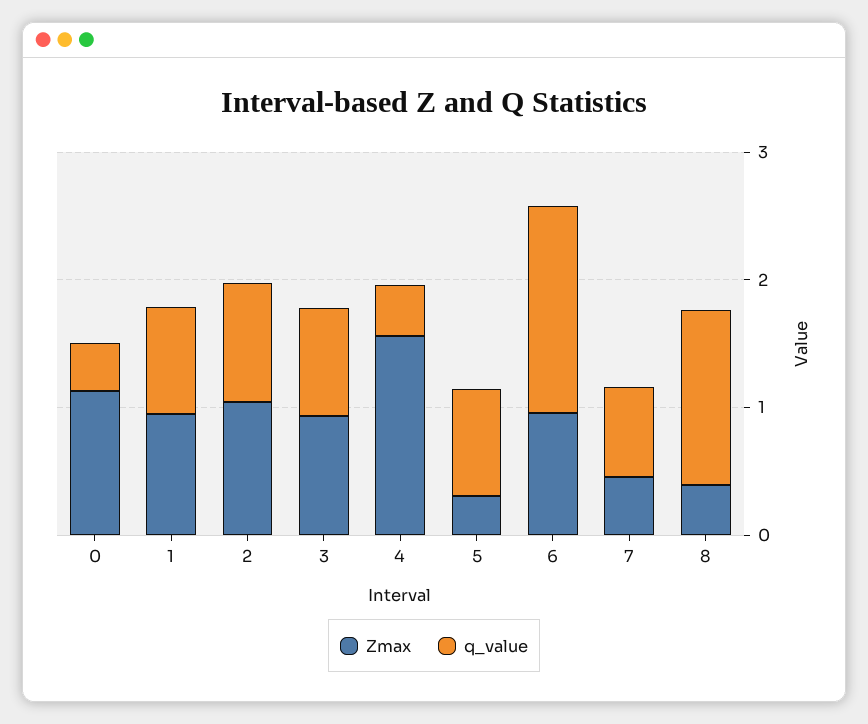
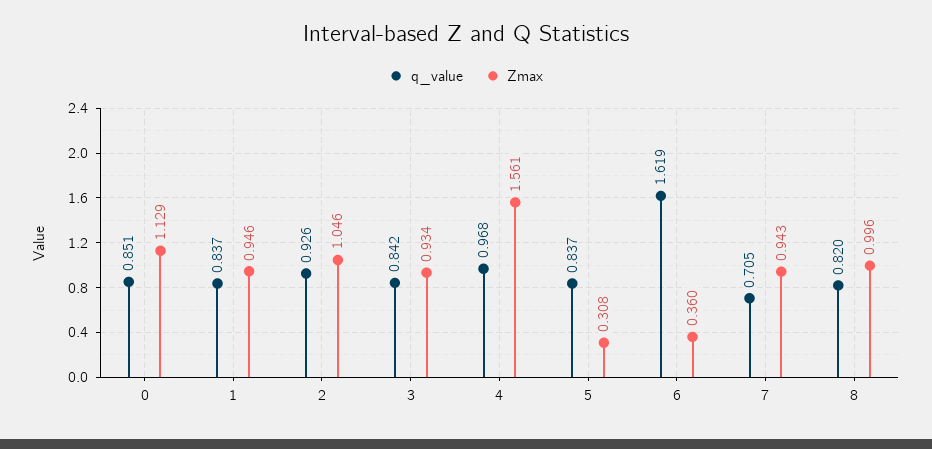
  {
    "Zmax": {
      "0": 1.129,
      "1": 0.946,
      "2": 1.046,
      "3": 0.934,
      "4": 1.561,
      "5": 0.308,
-     "6": 1,
+     "6": 0.36,
-     "7": 0.4,
+     "7": 0.943,
-     "8": 0.4
+     "8": 0.996
    },
    "q_value": {
-     "0": 0.4,
+     "0": 0.851,
      "1": 0.837,
      "2": 0.926,
      "3": 0.842,
-     "4": 0.4,
+     "4": 0.968,
      "5": 0.837,
      "6": 1.619,
      "7": 0.705,
-     "8": 1.4
+     "8": 0.82
    }
  }

